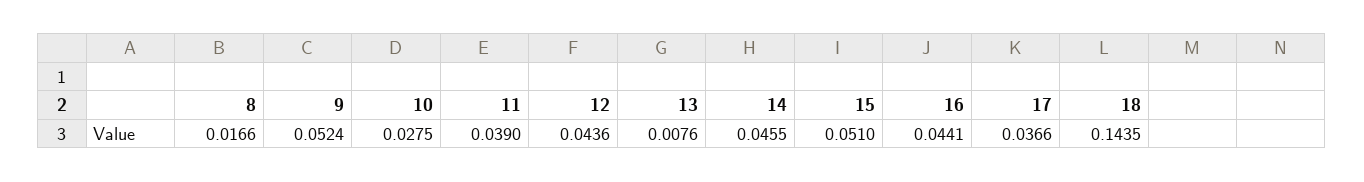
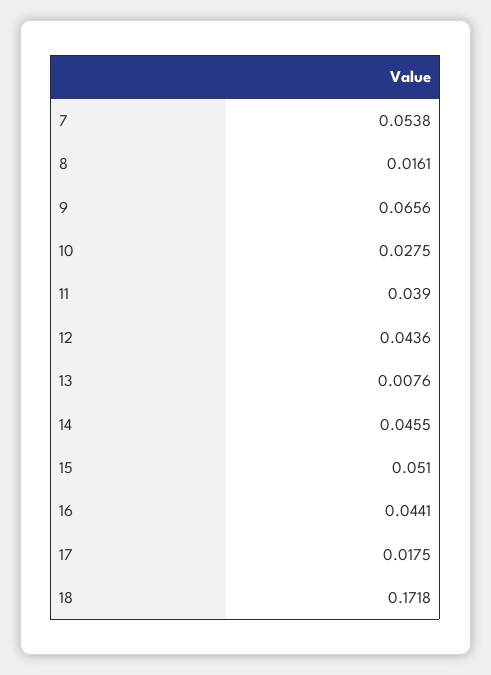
  {
-   "8": 0.0166,
+   "8": 0.0161,
-   "9": 0.0524,
+   "9": 0.0656,
    "10": 0.0275,
    "11": 0.039,
    "12": 0.0436,
    "13": 0.0076,
    "14": 0.0455,
    "15": 0.051,
    "16": 0.0441,
-   "17": 0.0366,
+   "17": 0.0175,
-   "18": 0.1435
+   "18": 0.1718,
+   "7": 0.0538
  }

